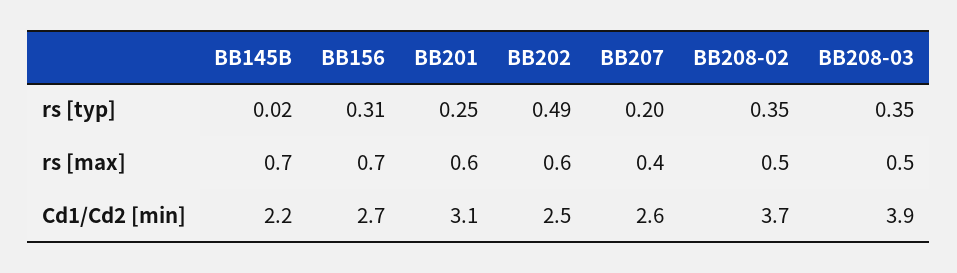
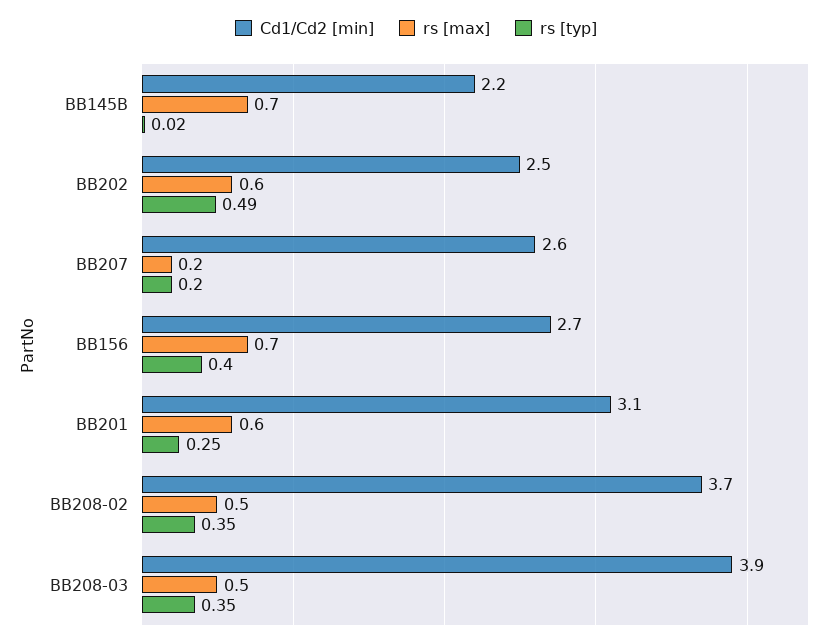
  {
    "rs [typ]": {
      "BB145B": 0.02,
-     "BB156": 0.31,
+     "BB156": 0.4,
      "BB201": 0.25,
      "BB202": 0.49,
      "BB207": 0.2,
      "BB208-02": 0.35,
      "BB208-03": 0.35
    },
    "rs [max]": {
      "BB145B": 0.7,
      "BB156": 0.7,
      "BB201": 0.6,
      "BB202": 0.6,
-     "BB207": 0.4,
+     "BB207": 0.2,
      "BB208-02": 0.5,
      "BB208-03": 0.5
    },
    "Cd1/Cd2 [min]": {
      "BB145B": 2.2,
      "BB156": 2.7,
      "BB201": 3.1,
      "BB202": 2.5,
      "BB207": 2.6,
      "BB208-02": 3.7,
      "BB208-03": 3.9
    }
  }

